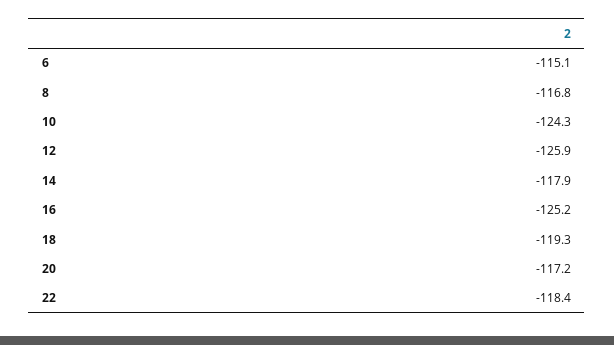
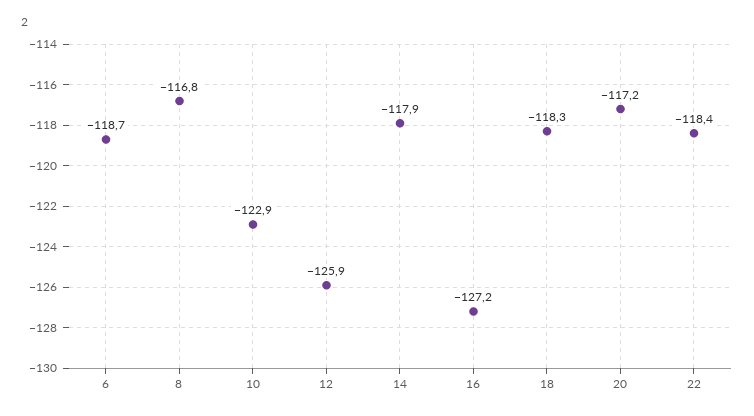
  {
-   "6": -115.1,
+   "6": -118.7,
    "8": -116.8,
-   "10": -124.3,
+   "10": -122.9,
    "12": -125.9,
    "14": -117.9,
-   "16": -125.2,
+   "16": -127.2,
-   "18": -119.3,
+   "18": -118.3,
    "20": -117.2,
    "22": -118.4
  }

